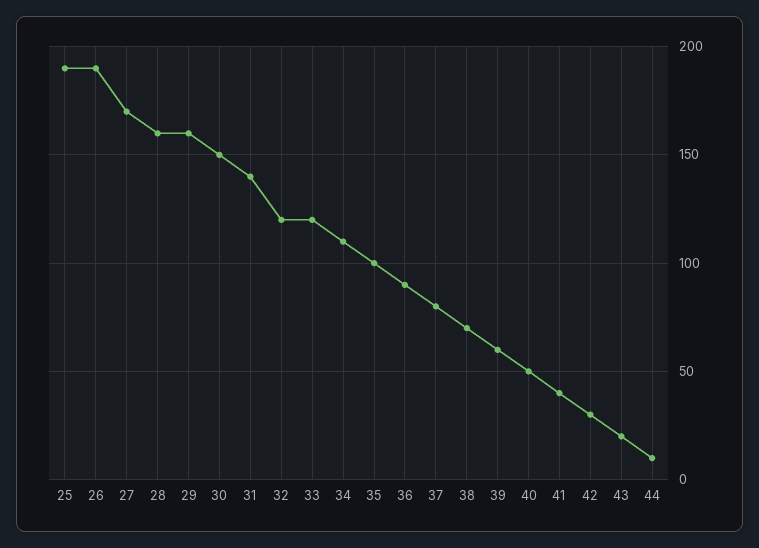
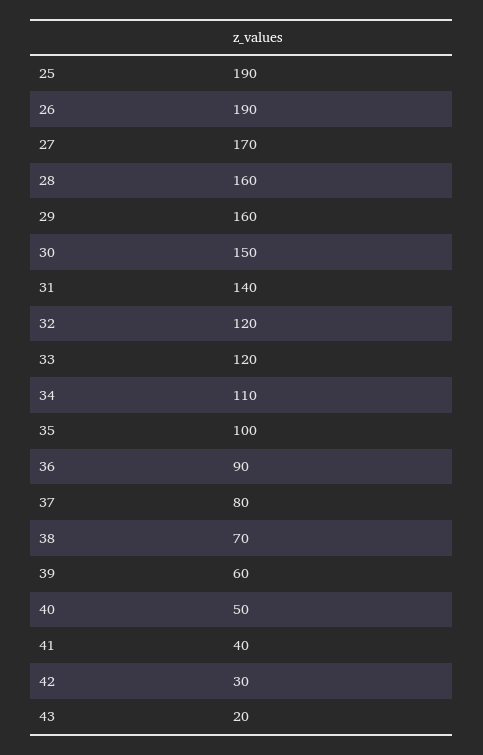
  {
    "25": 190,
    "26": 190,
    "27": 170,
    "28": 160,
    "29": 160,
    "30": 150,
    "31": 140,
    "32": 120,
    "33": 120,
    "34": 110,
    "35": 100,
    "36": 90,
    "37": 80,
    "38": 70,
    "39": 60,
    "40": 50,
    "41": 40,
    "42": 30,
-   "43": 20,
+   "43": 20
-   "44": 10
  }

